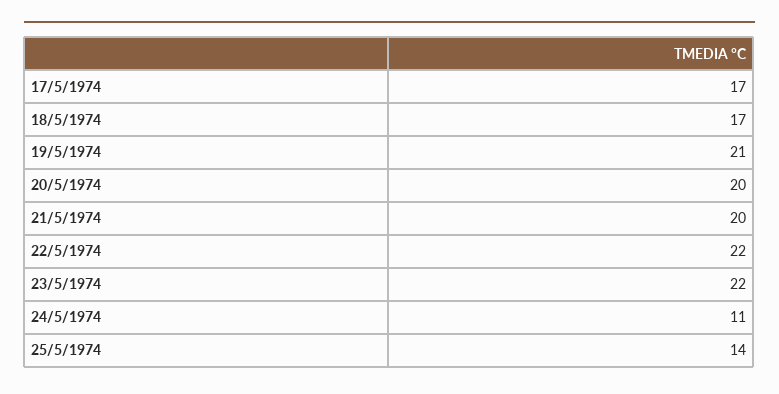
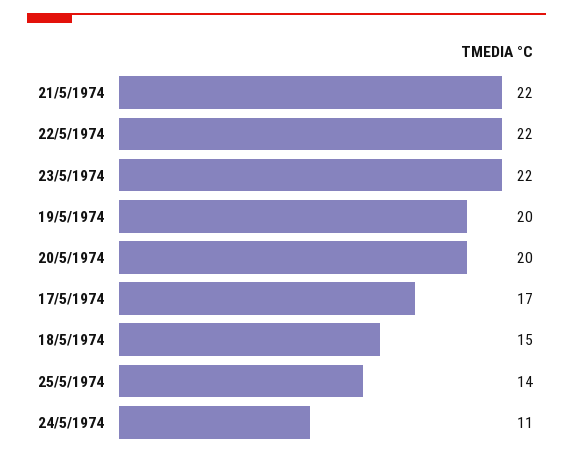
  {
    "17/5/1974": 17,
-   "18/5/1974": 17,
+   "18/5/1974": 15,
-   "19/5/1974": 21,
+   "19/5/1974": 20,
    "20/5/1974": 20,
-   "21/5/1974": 20,
+   "21/5/1974": 22,
    "22/5/1974": 22,
    "23/5/1974": 22,
    "24/5/1974": 11,
    "25/5/1974": 14
  }

